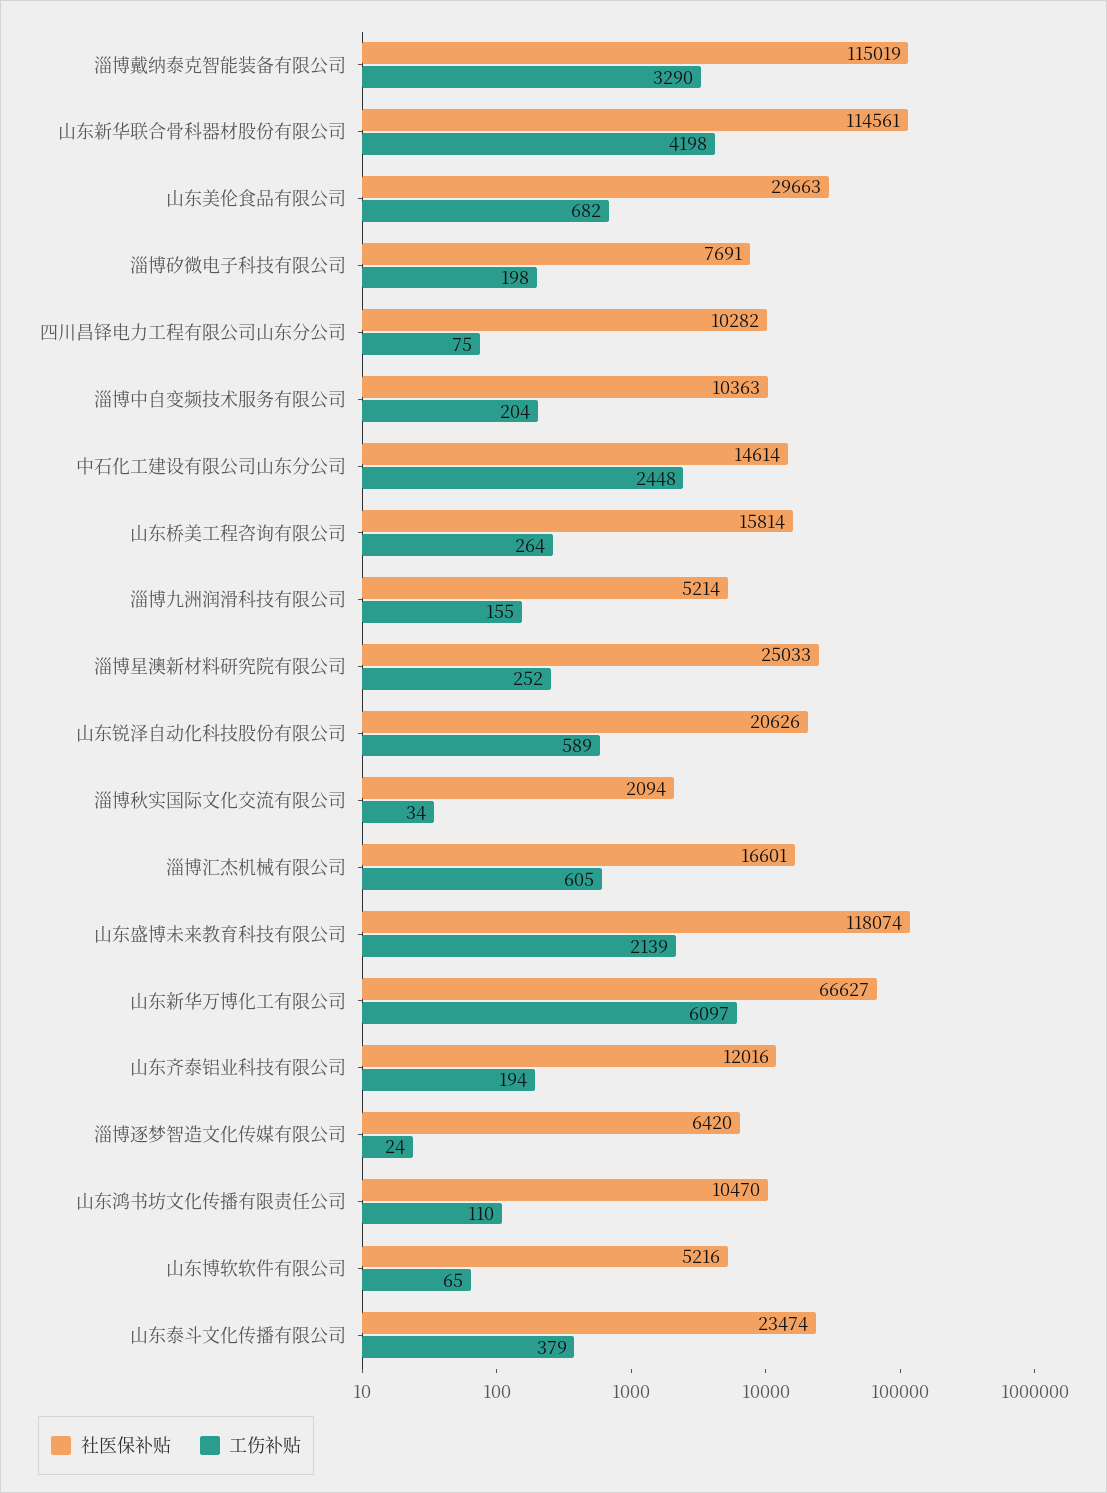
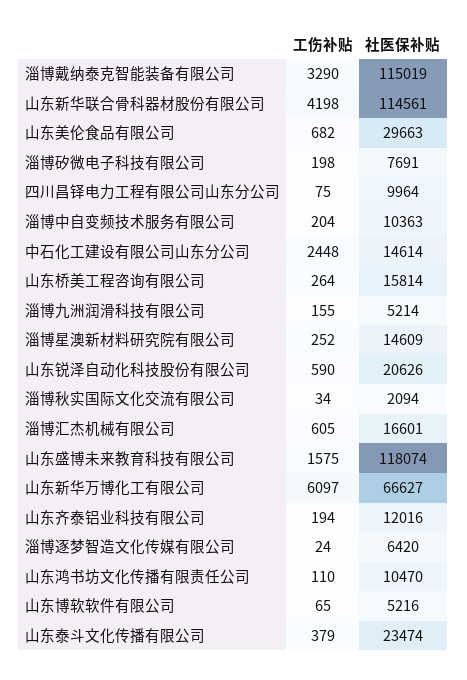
  {
    "社医保补贴": {
      "淄博戴纳泰克智能装备有限公司": 115019,
      "山东新华联合骨科器材股份有限公司": 114561,
      "山东美伦食品有限公司": 29663,
      "淄博矽微电子科技有限公司": 7691,
-     "四川昌铎电力工程有限公司山东分公司": 10282,
+     "四川昌铎电力工程有限公司山东分公司": 9964,
      "淄博中自变频技术服务有限公司": 10363,
      "中石化工建设有限公司山东分公司": 14614,
      "山东桥美工程咨询有限公司": 15814,
      "淄博九洲润滑科技有限公司": 5214,
-     "淄博星澳新材料研究院有限公司": 25033,
+     "淄博星澳新材料研究院有限公司": 14609,
      "山东锐泽自动化科技股份有限公司": 20626,
      "淄博秋实国际文化交流有限公司": 2094,
      "淄博汇杰机械有限公司": 16601,
      "山东盛博未来教育科技有限公司": 118074,
      "山东新华万博化工有限公司": 66627,
      "山东齐泰铝业科技有限公司": 12016,
      "淄博逐梦智造文化传媒有限公司": 6420,
      "山东鸿书坊文化传播有限责任公司": 10470,
      "山东博软软件有限公司": 5216,
      "山东泰斗文化传播有限公司": 23474
    },
    "工伤补贴": {
      "淄博戴纳泰克智能装备有限公司": 3290,
      "山东新华联合骨科器材股份有限公司": 4198,
      "山东美伦食品有限公司": 682,
      "淄博矽微电子科技有限公司": 198,
      "四川昌铎电力工程有限公司山东分公司": 75,
      "淄博中自变频技术服务有限公司": 204,
      "中石化工建设有限公司山东分公司": 2448,
      "山东桥美工程咨询有限公司": 264,
      "淄博九洲润滑科技有限公司": 155,
      "淄博星澳新材料研究院有限公司": 252,
-     "山东锐泽自动化科技股份有限公司": 589,
+     "山东锐泽自动化科技股份有限公司": 590,
      "淄博秋实国际文化交流有限公司": 34,
      "淄博汇杰机械有限公司": 605,
-     "山东盛博未来教育科技有限公司": 2139,
+     "山东盛博未来教育科技有限公司": 1575,
      "山东新华万博化工有限公司": 6097,
      "山东齐泰铝业科技有限公司": 194,
      "淄博逐梦智造文化传媒有限公司": 24,
      "山东鸿书坊文化传播有限责任公司": 110,
      "山东博软软件有限公司": 65,
      "山东泰斗文化传播有限公司": 379
    }
  }

